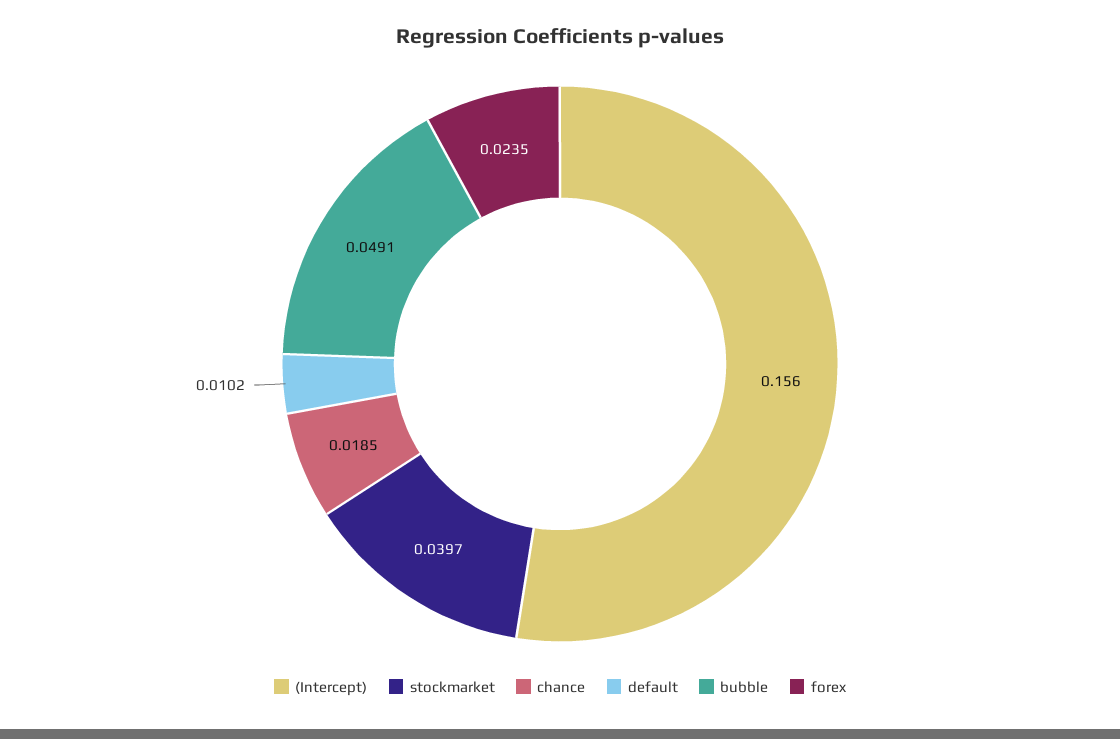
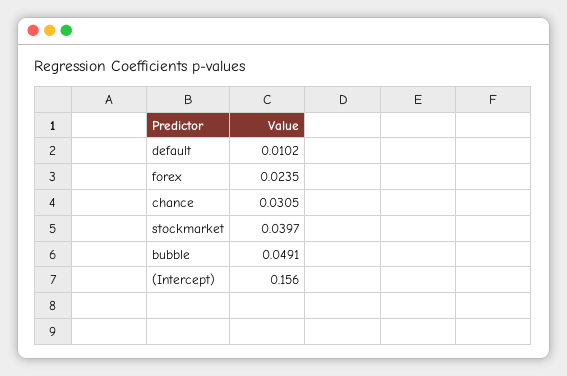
  {
    "(Intercept)": 0.156,
    "stockmarket": 0.0397,
-   "chance": 0.0185,
+   "chance": 0.0305,
    "default": 0.0102,
    "bubble": 0.0491,
    "forex": 0.0235
  }

